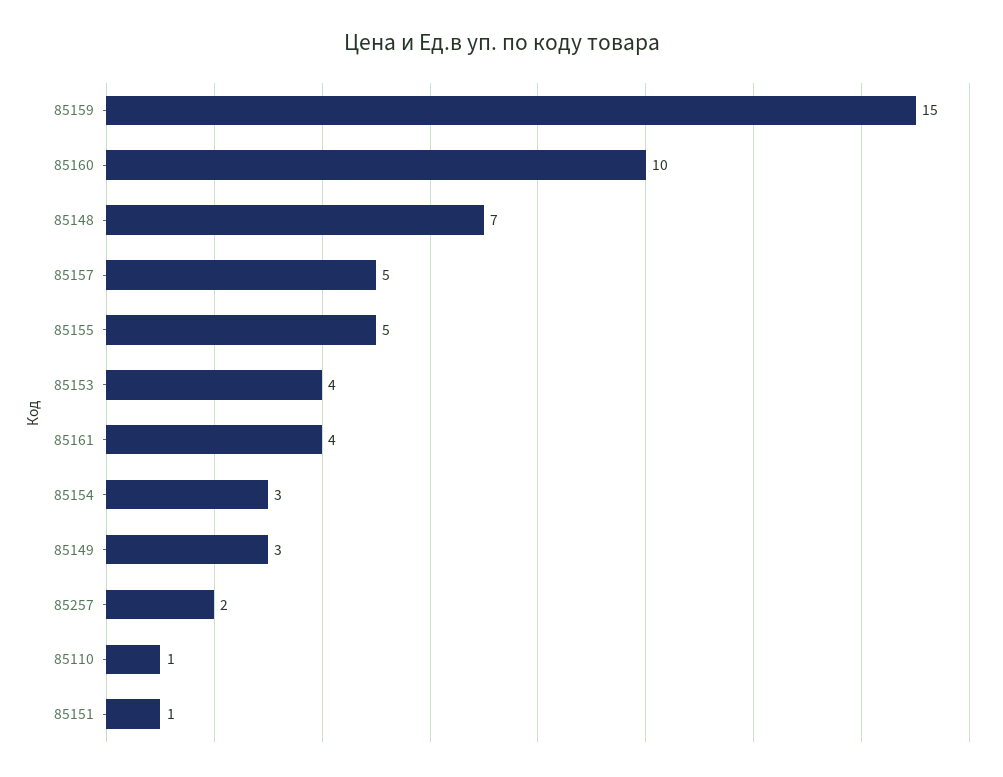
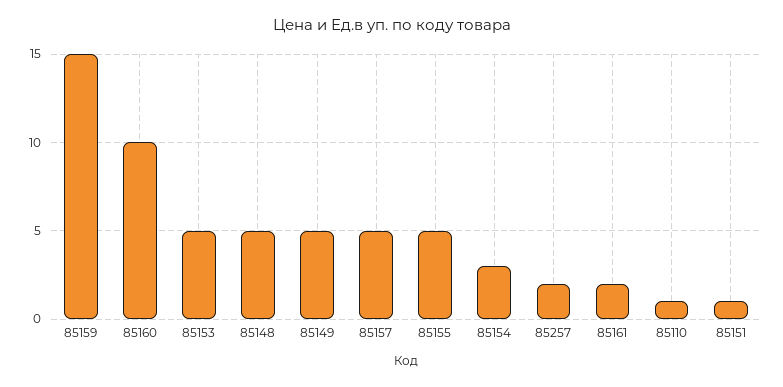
  {
    "85159": 15,
    "85160": 10,
-   "85148": 7,
+   "85148": 5,
    "85157": 5,
    "85155": 5,
-   "85153": 4,
+   "85153": 5,
-   "85161": 4,
+   "85161": 2,
    "85154": 3,
-   "85149": 3,
+   "85149": 5,
    "85257": 2,
    "85110": 1,
    "85151": 1
  }

